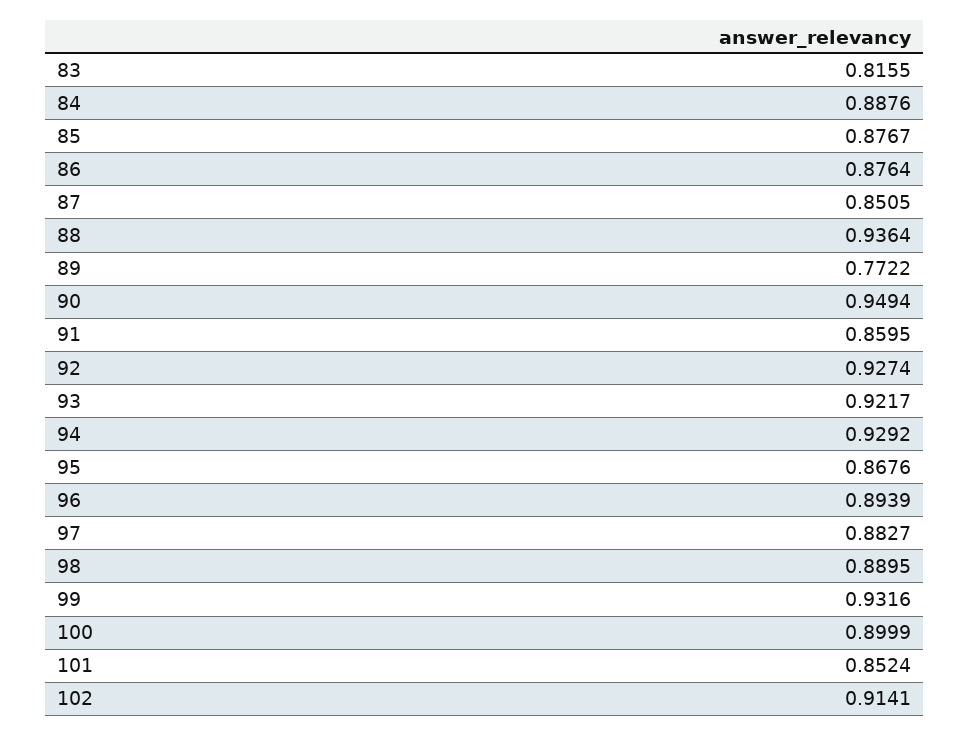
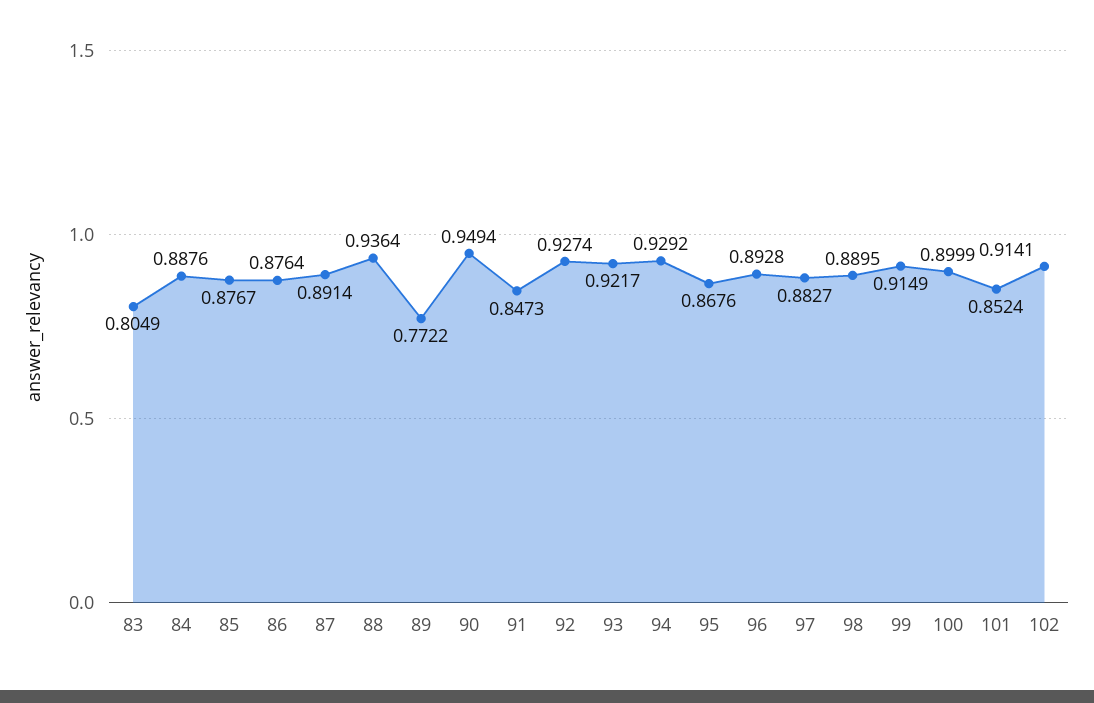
  {
-   "83": 0.8155,
+   "83": 0.8049,
    "84": 0.8876,
    "85": 0.8767,
    "86": 0.8764,
-   "87": 0.8505,
+   "87": 0.8914,
    "88": 0.9364,
    "89": 0.7722,
    "90": 0.9494,
-   "91": 0.8595,
+   "91": 0.8473,
    "92": 0.9274,
    "93": 0.9217,
    "94": 0.9292,
    "95": 0.8676,
-   "96": 0.8939,
+   "96": 0.8928,
    "97": 0.8827,
    "98": 0.8895,
-   "99": 0.9316,
+   "99": 0.9149,
    "100": 0.8999,
    "101": 0.8524,
    "102": 0.9141
  }

